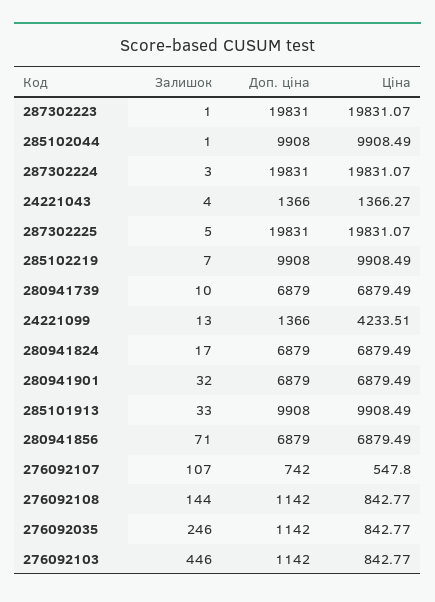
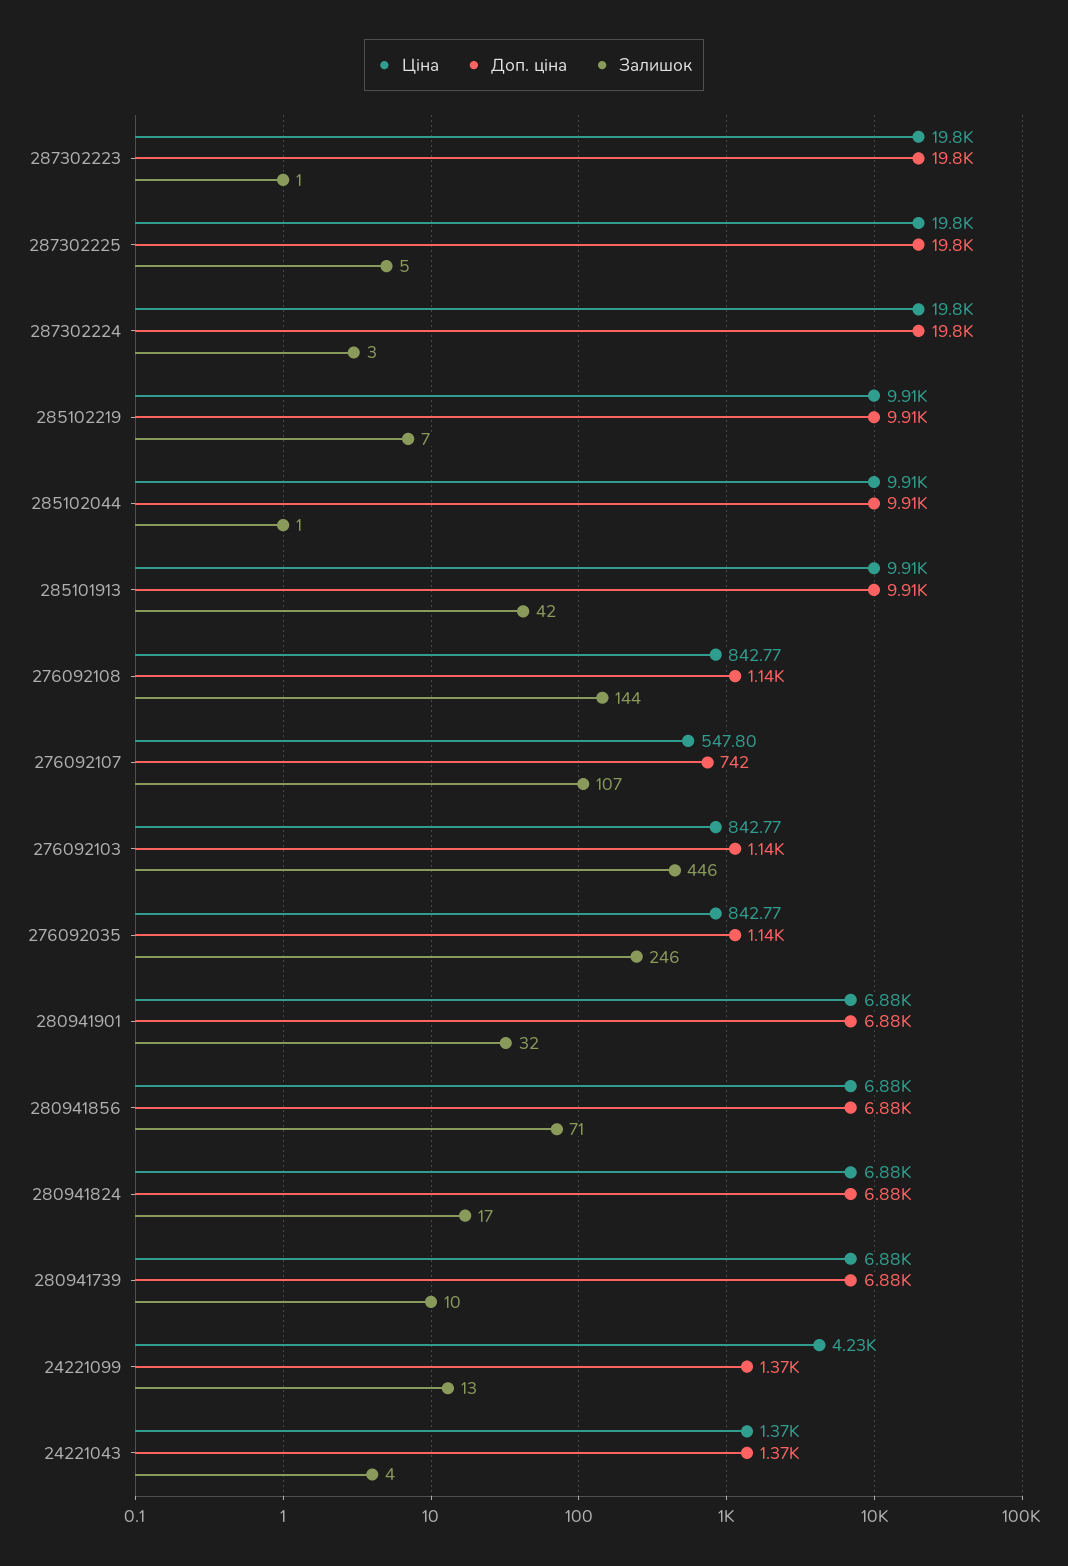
  {
    "Залишок": {
      "287302223": 1,
      "285102044": 1,
      "287302224": 3,
      "24221043": 4,
      "287302225": 5,
      "285102219": 7,
      "280941739": 10,
      "24221099": 13,
      "280941824": 17,
      "280941901": 32,
-     "285101913": 33,
+     "285101913": 42,
      "280941856": 71,
      "276092107": 107,
      "276092108": 144,
      "276092035": 246,
      "276092103": 446
    },
    "Доп. ціна": {
      "287302223": 19831,
      "285102044": 9908,
      "287302224": 19831,
      "24221043": 1366,
      "287302225": 19831,
      "285102219": 9908,
      "280941739": 6879,
      "24221099": 1366,
      "280941824": 6879,
      "280941901": 6879,
      "285101913": 9908,
      "280941856": 6879,
      "276092107": 742,
      "276092108": 1142,
      "276092035": 1142,
      "276092103": 1142
    },
    "Ціна": {
      "287302223": 19831.07,
      "285102044": 9908.49,
      "287302224": 19831.07,
      "24221043": 1366.27,
      "287302225": 19831.07,
      "285102219": 9908.49,
      "280941739": 6879.49,
      "24221099": 4233.51,
      "280941824": 6879.49,
      "280941901": 6879.49,
      "285101913": 9908.49,
      "280941856": 6879.49,
      "276092107": 547.8,
      "276092108": 842.77,
      "276092035": 842.77,
      "276092103": 842.77
    }
  }

